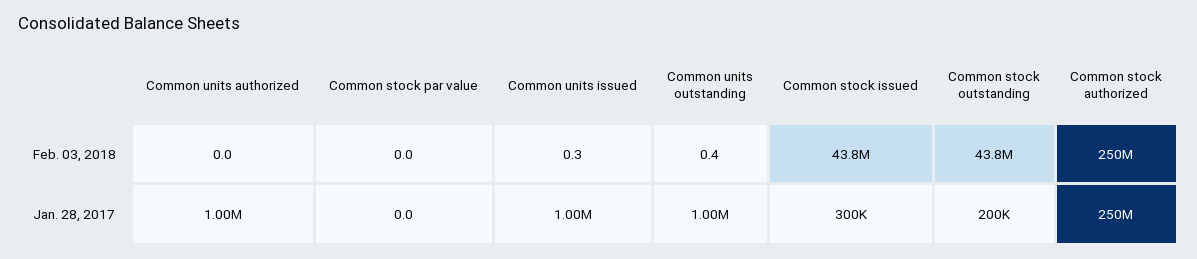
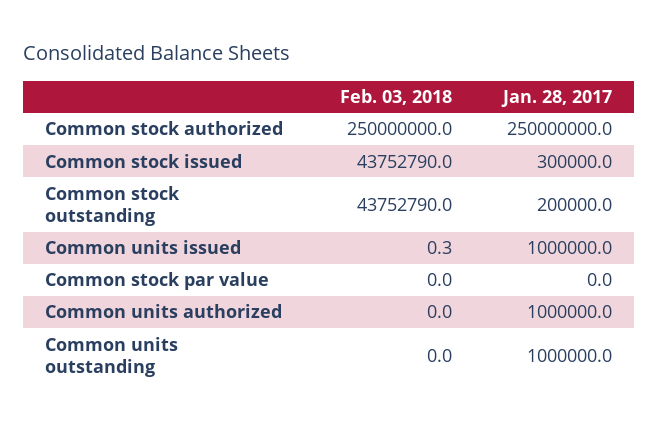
  {
    "Common units authorized": {
      "Feb. 03, 2018": 0,
      "Jan. 28, 2017": 1000000
    },
    "Common stock par value": {
      "Feb. 03, 2018": 0,
      "Jan. 28, 2017": 0
    },
    "Common units issued": {
      "Feb. 03, 2018": 0.3,
      "Jan. 28, 2017": 1000000
    },
    "Common units outstanding": {
-     "Feb. 03, 2018": 0.4,
+     "Feb. 03, 2018": 0,
      "Jan. 28, 2017": 1000000
    },
    "Common stock issued": {
      "Feb. 03, 2018": 43752790,
      "Jan. 28, 2017": 300000
    },
    "Common stock outstanding": {
      "Feb. 03, 2018": 43752790,
      "Jan. 28, 2017": 200000
    },
    "Common stock authorized": {
      "Feb. 03, 2018": 250000000,
      "Jan. 28, 2017": 250000000
    }
  }

